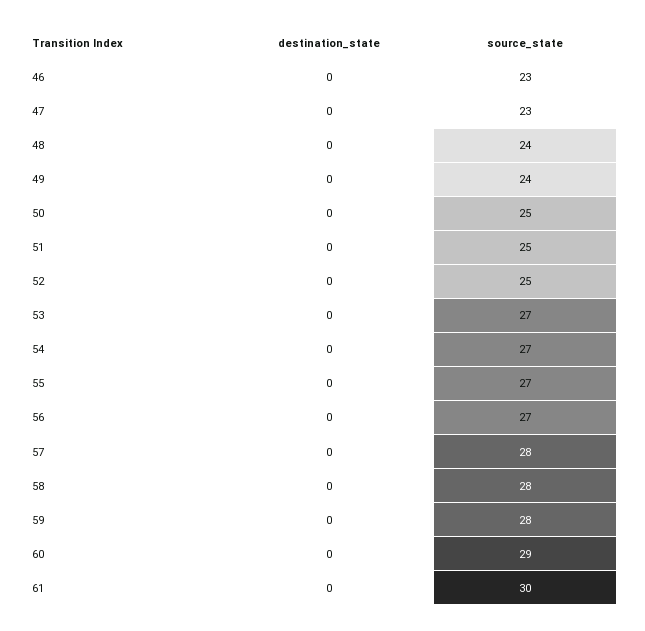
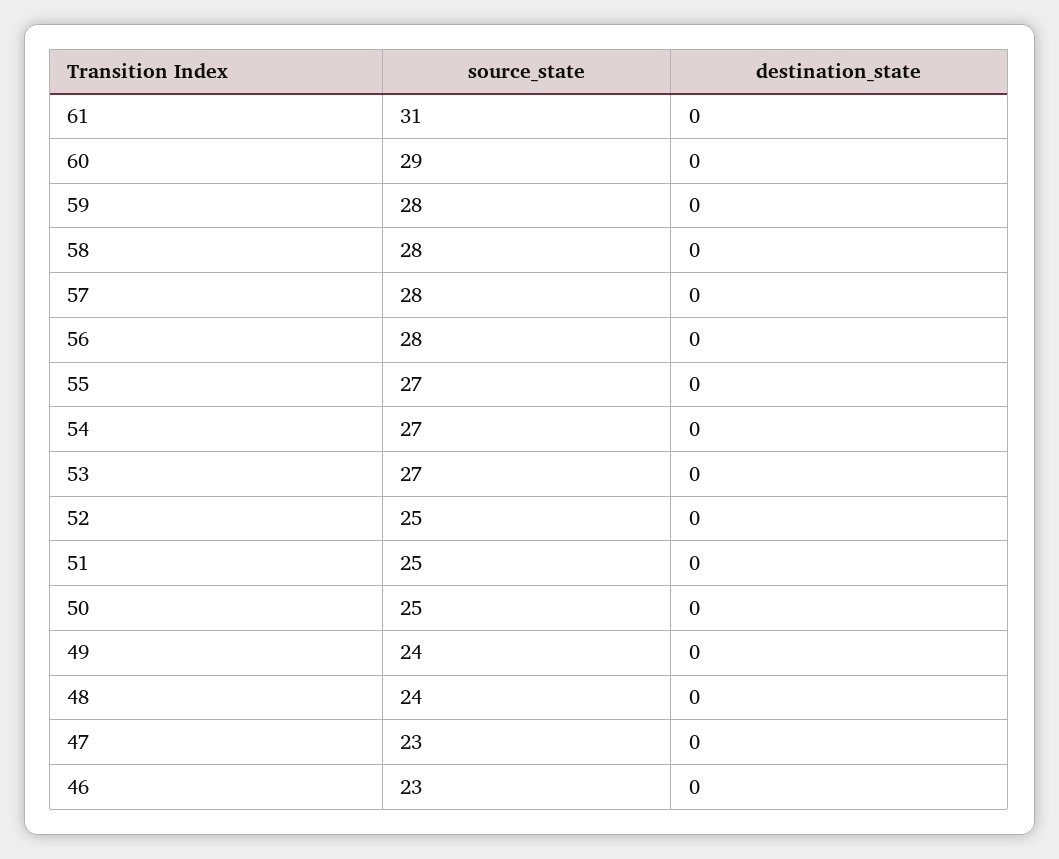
  {
    "destination_state": {
      "46": 0,
      "47": 0,
      "48": 0,
      "49": 0,
      "50": 0,
      "51": 0,
      "52": 0,
      "53": 0,
      "54": 0,
      "55": 0,
      "56": 0,
      "57": 0,
      "58": 0,
      "59": 0,
      "60": 0,
      "61": 0
    },
    "source_state": {
      "46": 23,
      "47": 23,
      "48": 24,
      "49": 24,
      "50": 25,
      "51": 25,
      "52": 25,
      "53": 27,
      "54": 27,
      "55": 27,
-     "56": 27,
+     "56": 28,
      "57": 28,
      "58": 28,
      "59": 28,
      "60": 29,
-     "61": 30
+     "61": 31
    }
  }

